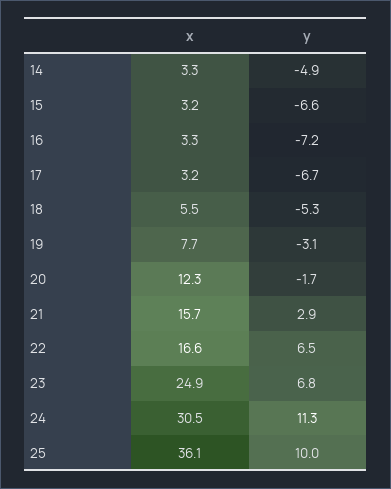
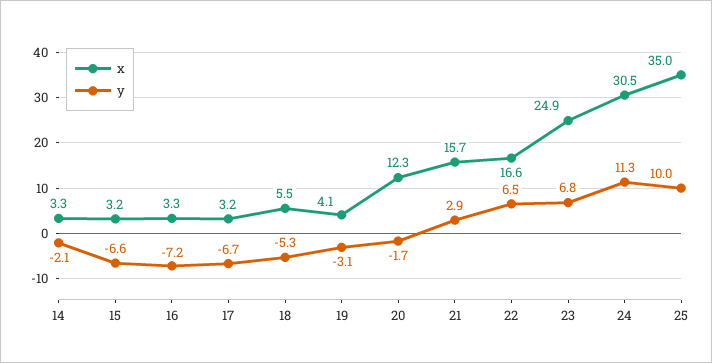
  {
    "x": {
      "14": 3.3,
      "15": 3.2,
      "16": 3.3,
      "17": 3.2,
      "18": 5.5,
-     "19": 7.7,
+     "19": 4.1,
      "20": 12.3,
      "21": 15.7,
      "22": 16.6,
      "23": 24.9,
      "24": 30.5,
-     "25": 36.1
+     "25": 35
    },
    "y": {
-     "14": -4.9,
+     "14": -2.1,
      "15": -6.6,
      "16": -7.2,
      "17": -6.7,
      "18": -5.3,
      "19": -3.1,
      "20": -1.7,
      "21": 2.9,
      "22": 6.5,
      "23": 6.8,
      "24": 11.3,
      "25": 10
    }
  }

